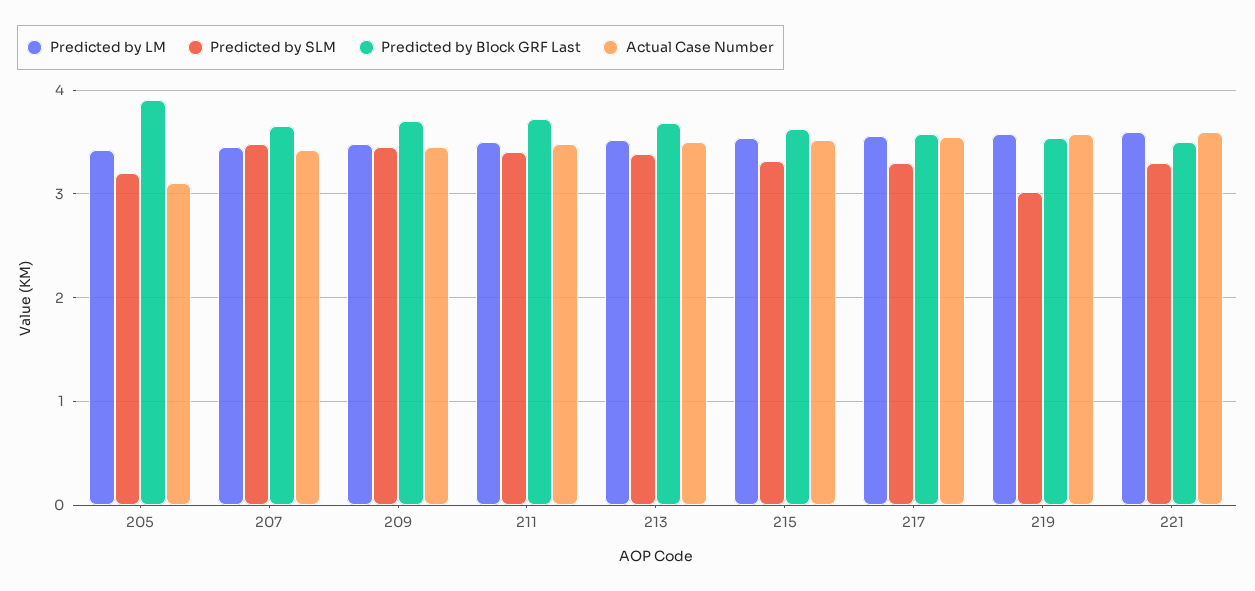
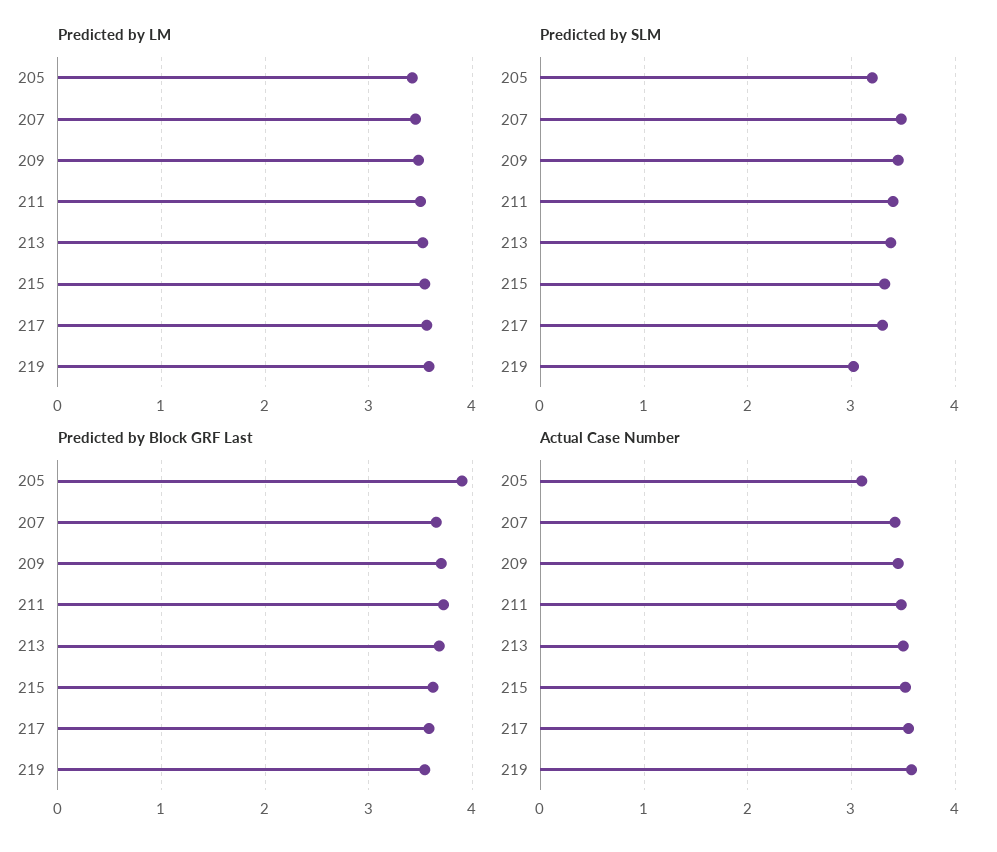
  {
    "Predicted by LM": {
      "205": 3.4,
      "207": 3.5,
      "209": 3.5,
      "211": 3.5,
      "213": 3.5,
      "215": 3.5,
      "217": 3.6,
-     "219": 3.6,
+     "219": 3.6
-     "221": 3.6
    },
    "Predicted by SLM": {
      "205": 3.2,
      "207": 3.5,
      "209": 3.5,
      "211": 3.4,
      "213": 3.4,
      "215": 3.3,
      "217": 3.3,
-     "219": 3,
+     "219": 3
-     "221": 3.3
    },
    "Predicted by Block GRF Last": {
      "205": 3.9,
      "207": 3.7,
      "209": 3.7,
      "211": 3.7,
      "213": 3.7,
      "215": 3.6,
      "217": 3.6,
-     "219": 3.5,
+     "219": 3.5
-     "221": 3.5
    },
    "Actual Case Number": {
      "205": 3.1,
      "207": 3.4,
      "209": 3.5,
      "211": 3.5,
      "213": 3.5,
      "215": 3.5,
      "217": 3.6,
-     "219": 3.6,
+     "219": 3.6
-     "221": 3.6
    }
  }

